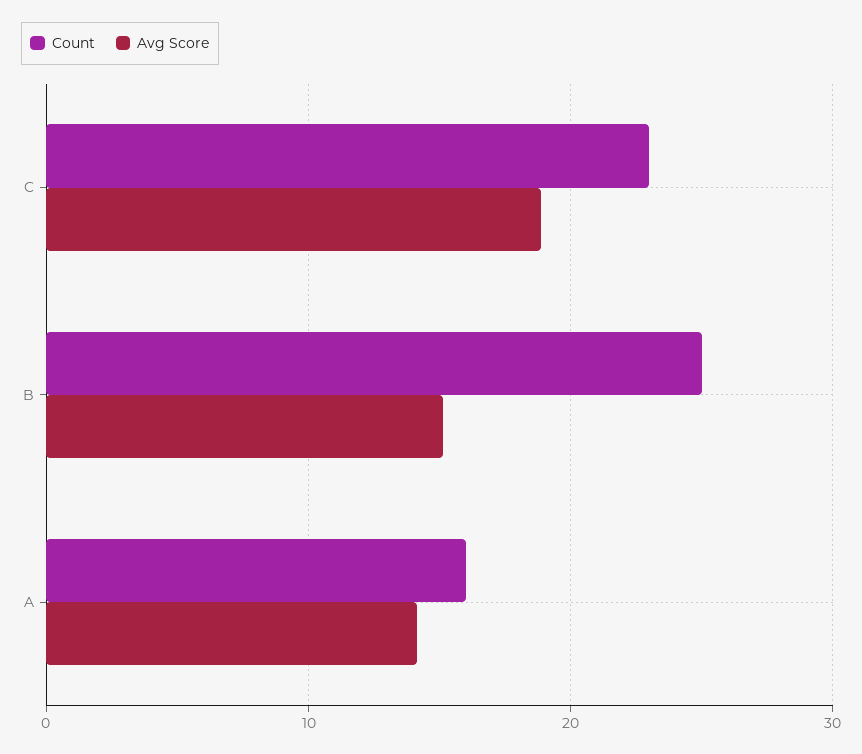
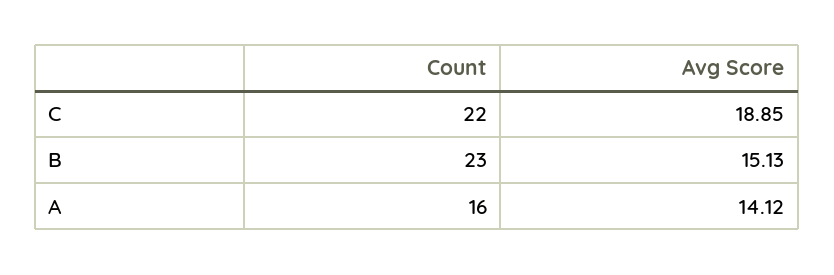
  {
    "Count": {
-     "C": 23,
+     "C": 22,
-     "B": 25,
+     "B": 23,
      "A": 16
    },
    "Avg Score": {
      "C": 18.85,
      "B": 15.13,
      "A": 14.12
    }
  }

